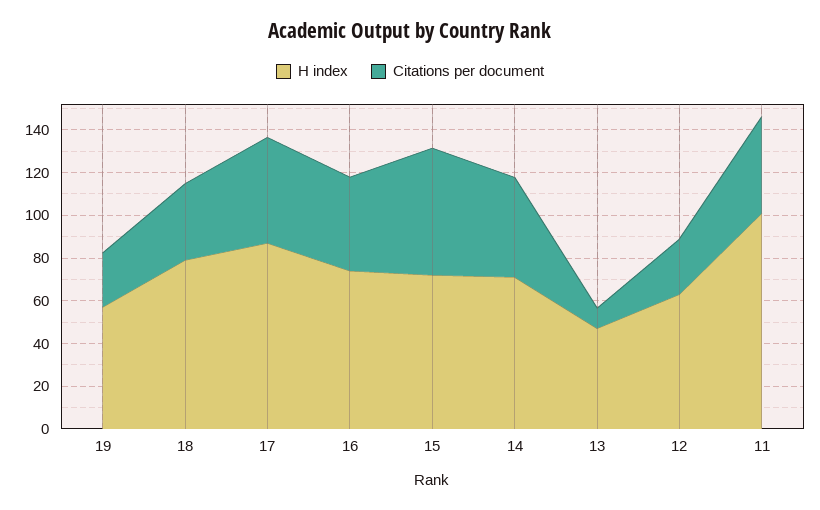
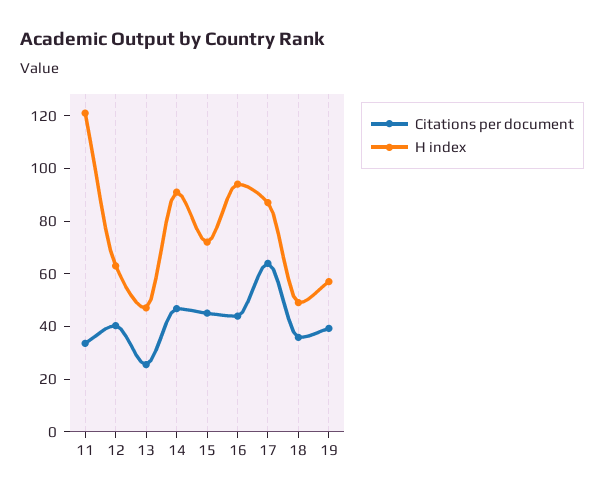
  {
    "H index": {
      "19": 55,
-     "18": 80,
+     "18": 50,
      "17": 85,
-     "16": 75,
+     "16": 95,
      "15": 70,
-     "14": 70,
+     "14": 90,
      "13": 45,
      "12": 65,
-     "11": 100
+     "11": 120
    },
    "Citations per document": {
-     "19": 25,
+     "19": 40,
      "18": 35,
-     "17": 50,
+     "17": 65,
      "16": 45,
-     "15": 60,
+     "15": 45,
      "14": 45,
-     "13": 10,
+     "13": 25,
-     "12": 25,
+     "12": 40,
-     "11": 45
+     "11": 35
    }
  }

